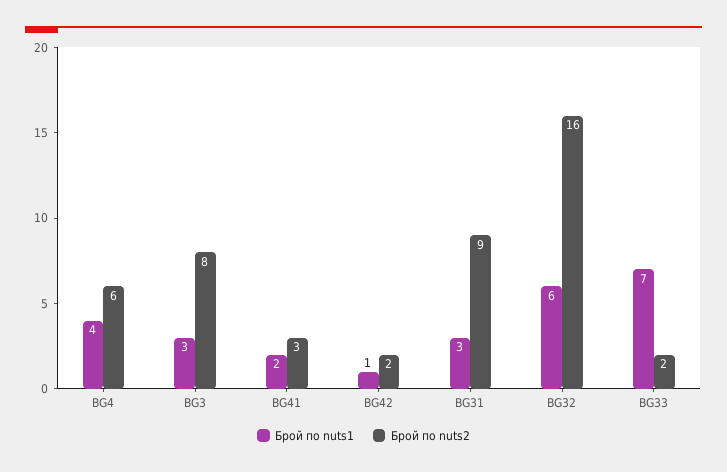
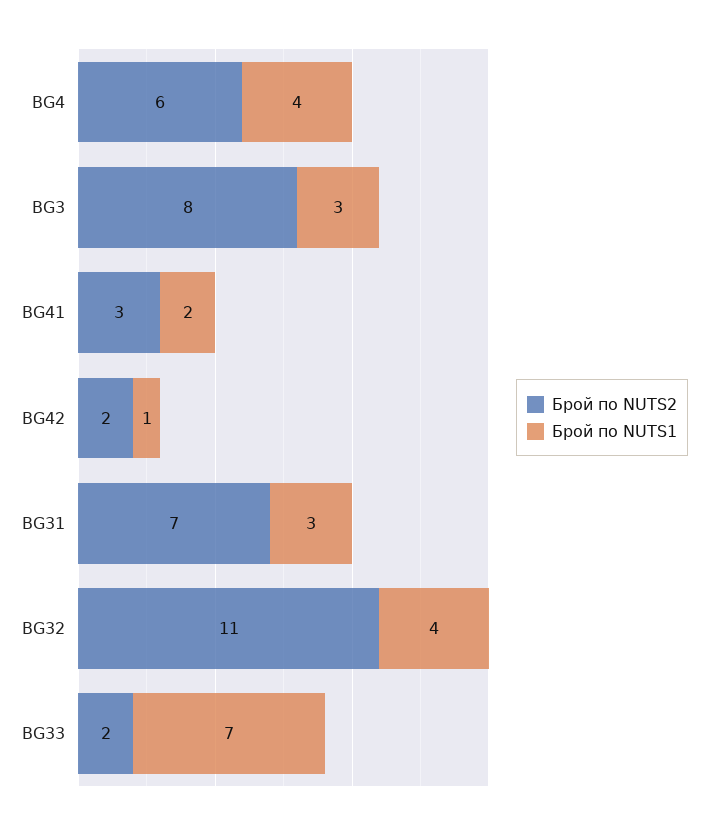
  {
    "Брой по nuts1": {
      "BG4": 4,
      "BG3": 3,
      "BG41": 2,
      "BG42": 1,
      "BG31": 3,
-     "BG32": 6,
+     "BG32": 4,
      "BG33": 7
    },
    "Брой по nuts2": {
      "BG4": 6,
      "BG3": 8,
      "BG41": 3,
      "BG42": 2,
-     "BG31": 9,
+     "BG31": 7,
-     "BG32": 16,
+     "BG32": 11,
      "BG33": 2
    }
  }

